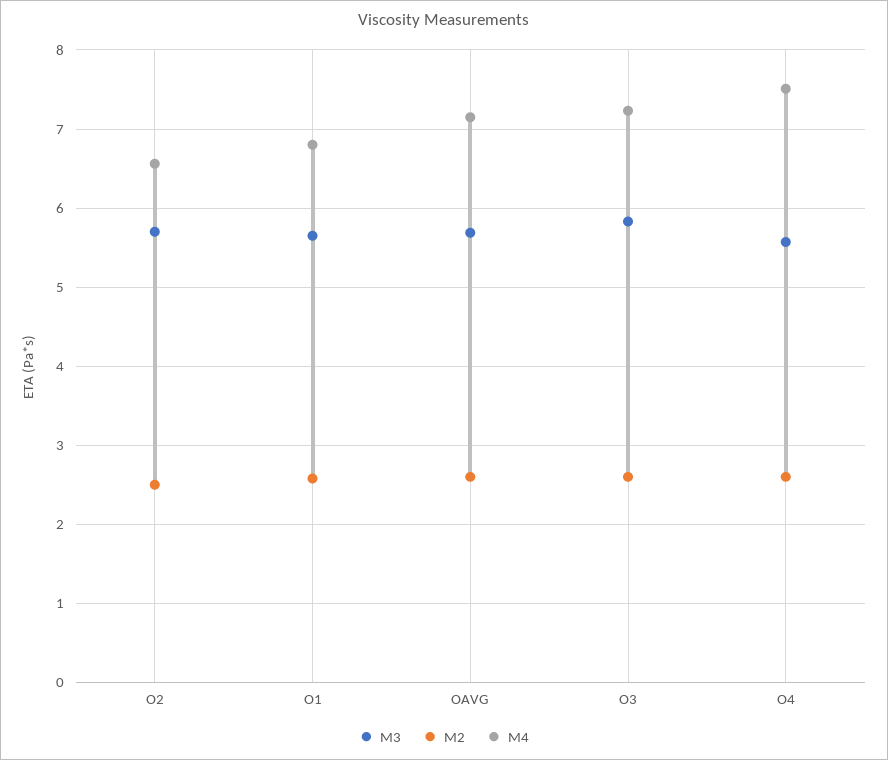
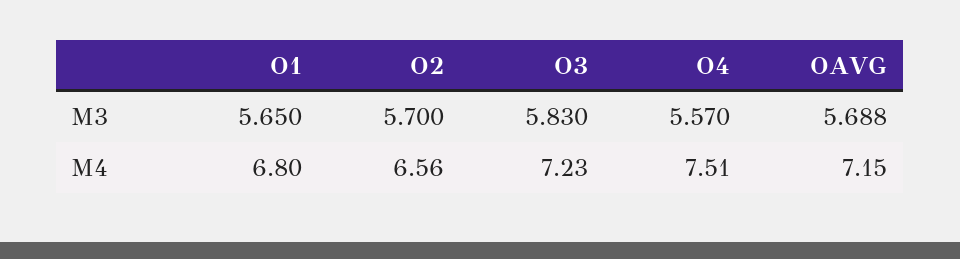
  {
    "M3": {
      "O2": 5.7,
      "O1": 5.65,
      "OAVG": 5.688,
      "O3": 5.83,
      "O4": 5.57
    },
-   "M2": {
-     "O2": 2.5,
-     "O1": 2.6,
-     "OAVG": 2.6,
-     "O3": 2.6,
-     "O4": 2.6
-   },
    "M4": {
      "O2": 6.56,
      "O1": 6.8,
      "OAVG": 7.15,
      "O3": 7.23,
      "O4": 7.51
    }
  }

